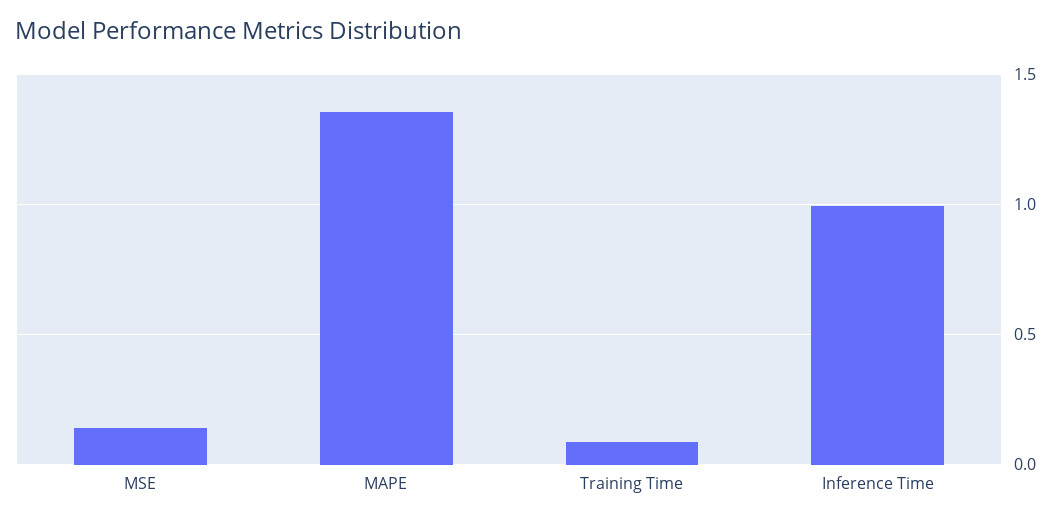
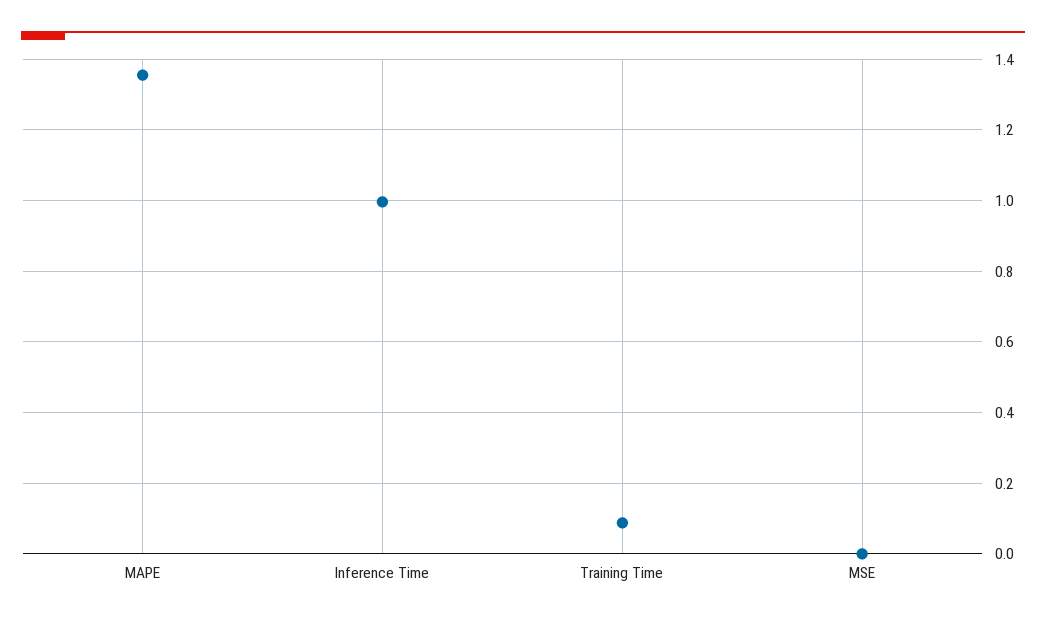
  {
-   "MSE": 0.15,
+   "MSE": 0,
    "MAPE": 1.36,
    "Training Time": 0.08,
    "Inference Time": 1
  }

